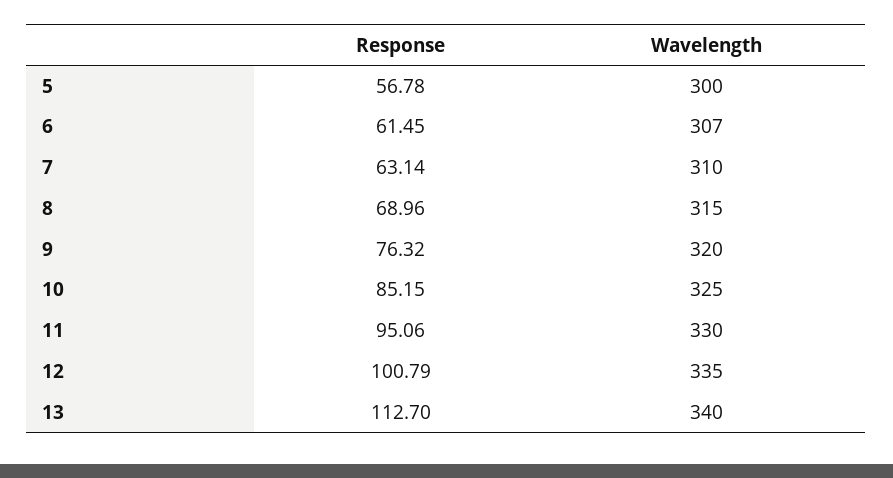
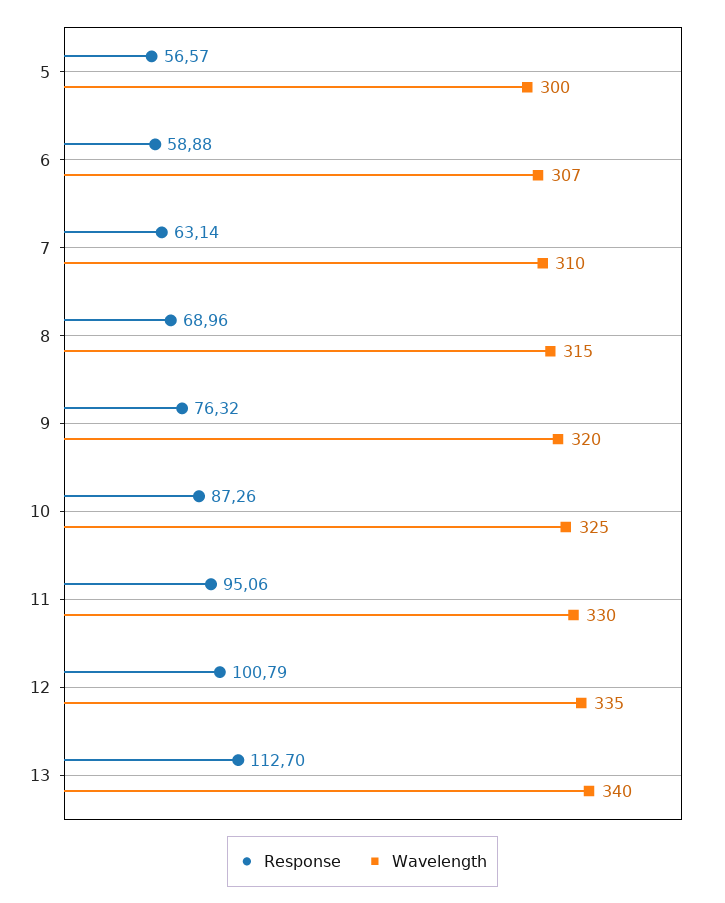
  {
    "Response": {
-     "5": 56.78,
+     "5": 56.57,
-     "6": 61.45,
+     "6": 58.88,
      "7": 63.14,
      "8": 68.96,
      "9": 76.32,
-     "10": 85.15,
+     "10": 87.26,
      "11": 95.06,
      "12": 100.79,
      "13": 112.7
    },
    "Wavelength": {
      "5": 300,
      "6": 307,
      "7": 310,
      "8": 315,
      "9": 320,
      "10": 325,
      "11": 330,
      "12": 335,
      "13": 340
    }
  }

